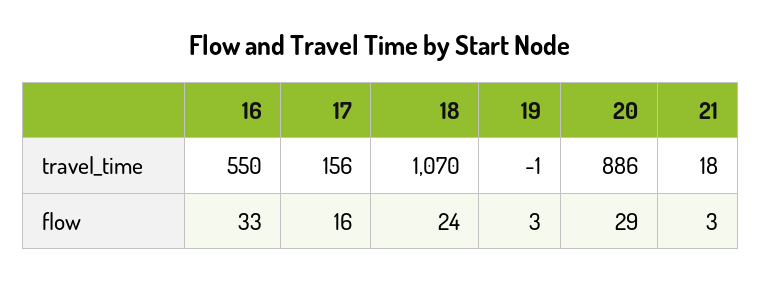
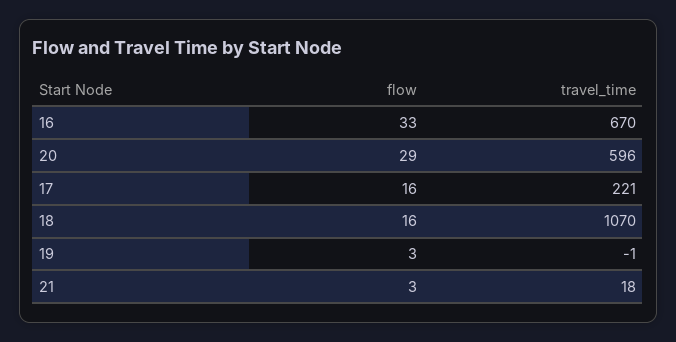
  {
    "16": {
-     "travel_time": 550,
+     "travel_time": 670,
      "flow": 33
    },
    "17": {
-     "travel_time": 156,
+     "travel_time": 221,
      "flow": 16
    },
    "18": {
      "travel_time": 1070,
-     "flow": 24
+     "flow": 16
    },
    "19": {
      "travel_time": -1,
      "flow": 3
    },
    "20": {
-     "travel_time": 886,
+     "travel_time": 596,
      "flow": 29
    },
    "21": {
      "travel_time": 18,
      "flow": 3
    }
  }

